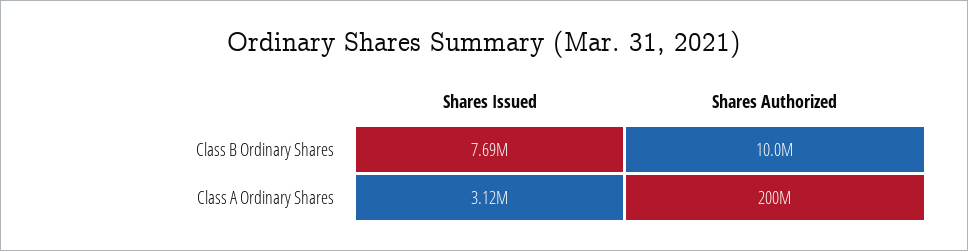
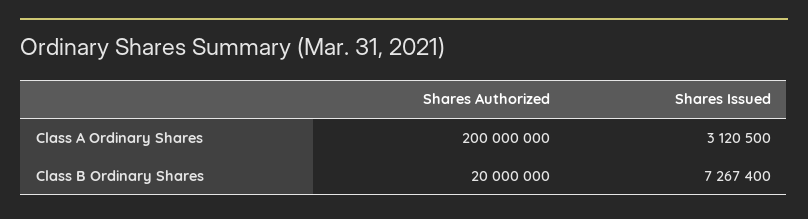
  {
    "Shares Issued": {
-     "Class B Ordinary Shares": 7690000,
+     "Class B Ordinary Shares": 7267400,
      "Class A Ordinary Shares": 3120500
    },
    "Shares Authorized": {
-     "Class B Ordinary Shares": 10000000,
+     "Class B Ordinary Shares": 20000000,
      "Class A Ordinary Shares": 200000000
    }
  }

